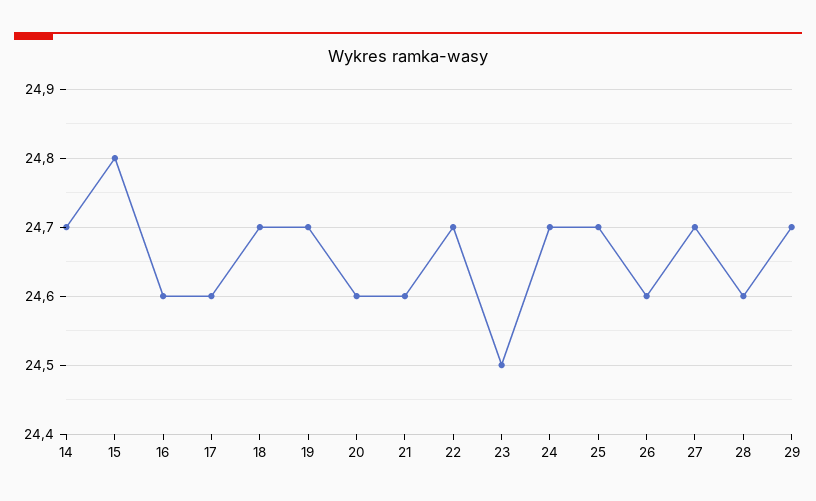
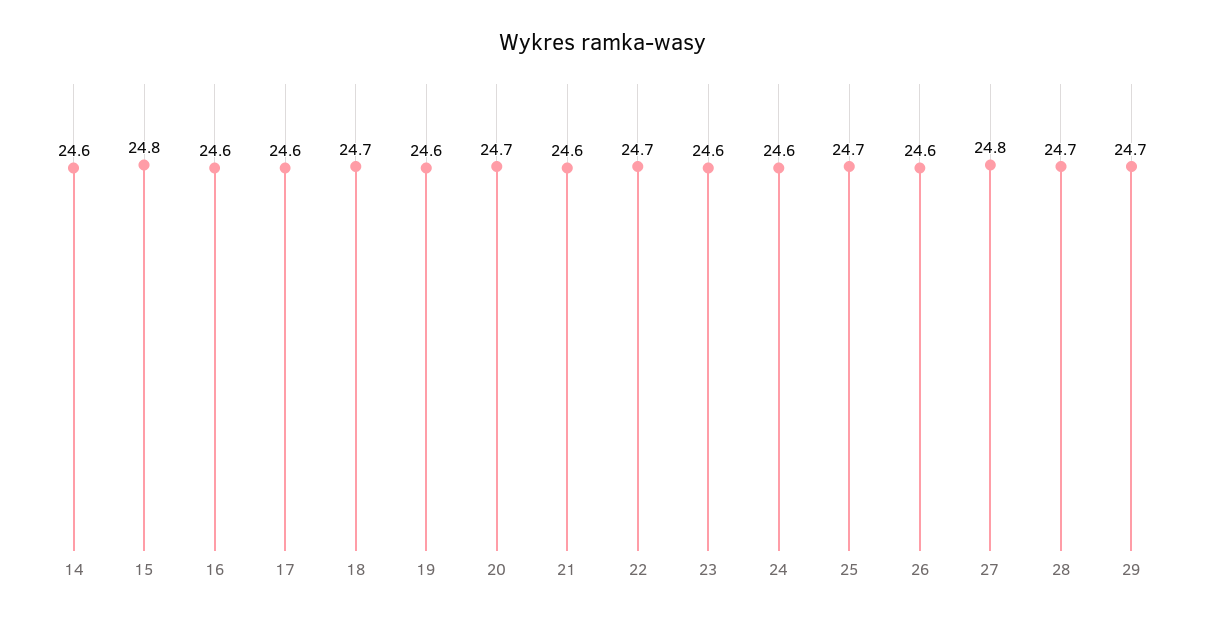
  {
-   "14": 24.7,
+   "14": 24.6,
    "15": 24.8,
    "16": 24.6,
    "17": 24.6,
    "18": 24.7,
-   "19": 24.7,
+   "19": 24.6,
-   "20": 24.6,
+   "20": 24.7,
    "21": 24.6,
    "22": 24.7,
-   "23": 24.5,
+   "23": 24.6,
-   "24": 24.7,
+   "24": 24.6,
    "25": 24.7,
    "26": 24.6,
-   "27": 24.7,
+   "27": 24.8,
-   "28": 24.6,
+   "28": 24.7,
    "29": 24.7
  }

